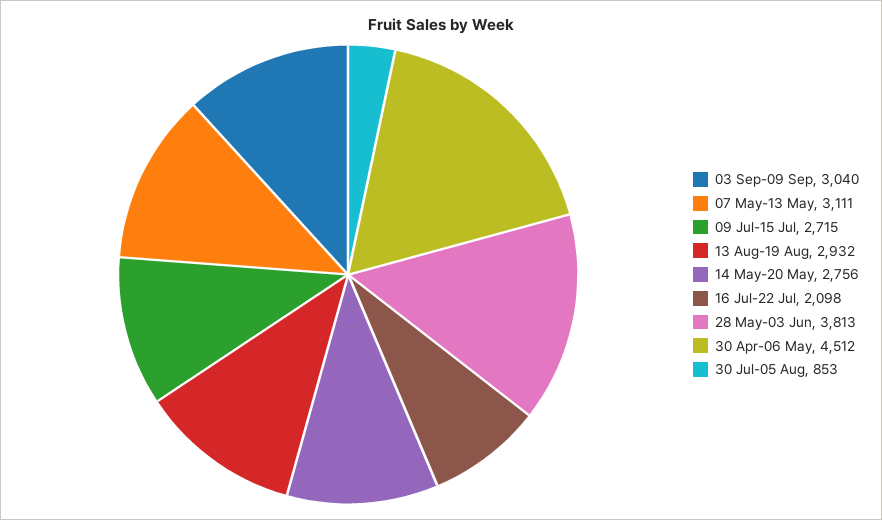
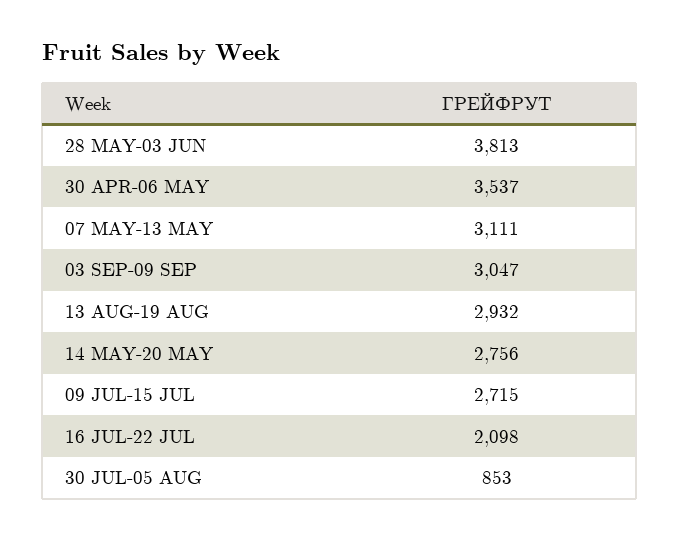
  {
-   "03 Sep-09 Sep": 3040,
+   "03 Sep-09 Sep": 3047,
    "07 May-13 May": 3111,
    "09 Jul-15 Jul": 2715,
    "13 Aug-19 Aug": 2932,
    "14 May-20 May": 2756,
    "16 Jul-22 Jul": 2098,
    "28 May-03 Jun": 3813,
-   "30 Apr-06 May": 4512,
+   "30 Apr-06 May": 3537,
    "30 Jul-05 Aug": 853
  }

